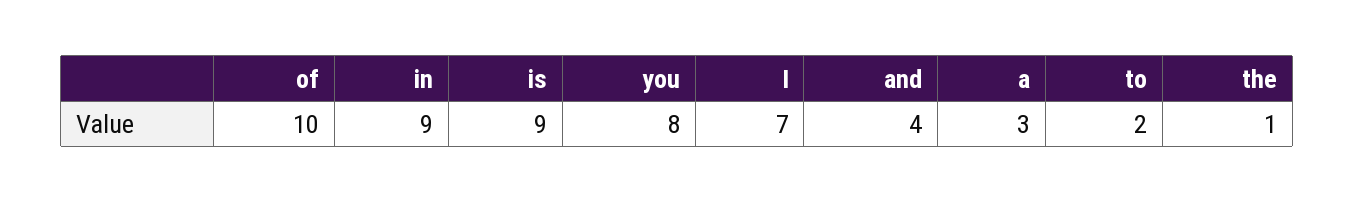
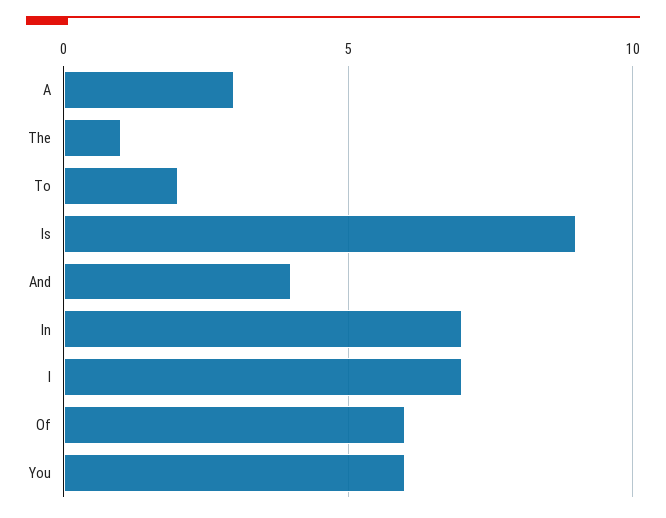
  {
-   "of": 10,
+   "of": 6,
-   "in": 9,
+   "in": 7,
    "is": 9,
-   "you": 8,
+   "you": 6,
    "I": 7,
    "and": 4,
    "a": 3,
    "to": 2,
    "the": 1
  }

